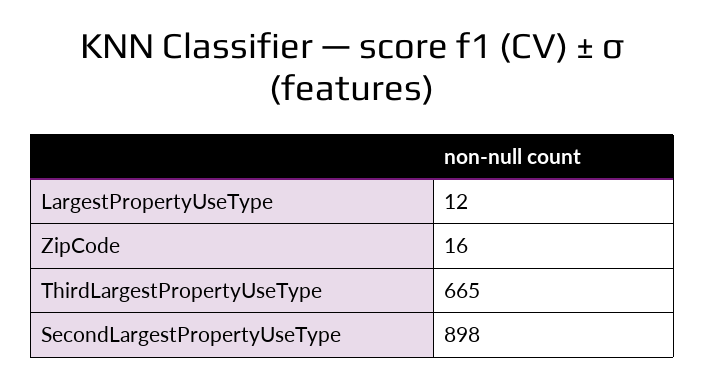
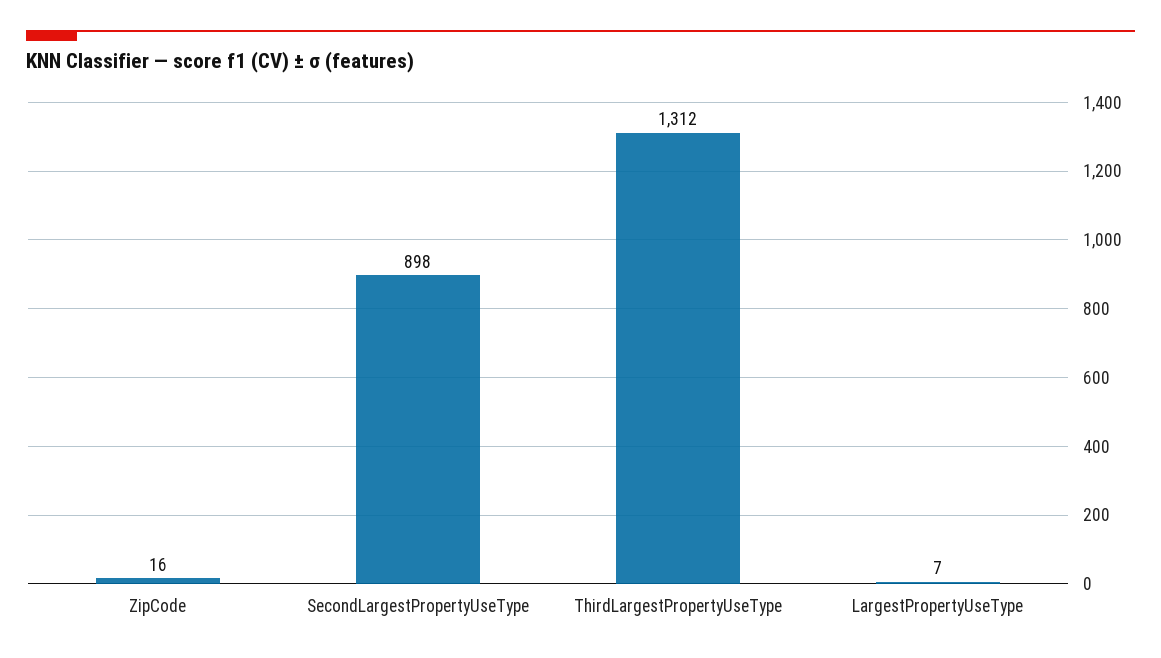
  {
-   "LargestPropertyUseType": 12,
+   "LargestPropertyUseType": 7,
    "ZipCode": 16,
-   "ThirdLargestPropertyUseType": 665,
+   "ThirdLargestPropertyUseType": 1312,
    "SecondLargestPropertyUseType": 898
  }

